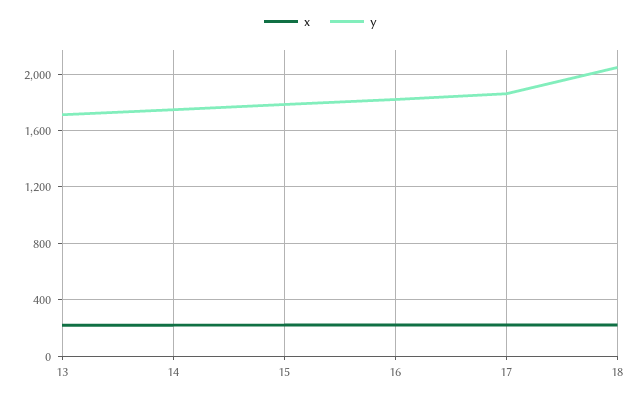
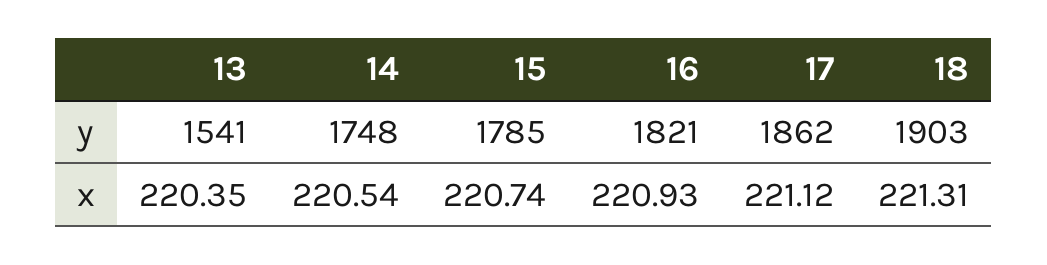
  {
    "x": {
      "13": 220.35,
      "14": 220.54,
      "15": 220.74,
      "16": 220.93,
      "17": 221.12,
      "18": 221.31
    },
    "y": {
-     "13": 1700,
+     "13": 1541,
      "14": 1748,
      "15": 1785,
      "16": 1821,
      "17": 1862,
-     "18": 2050
+     "18": 1903
    }
  }

